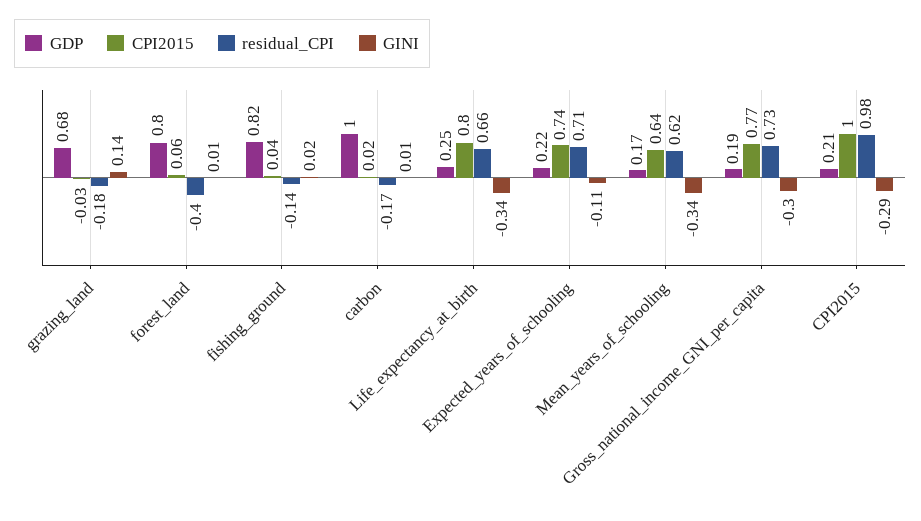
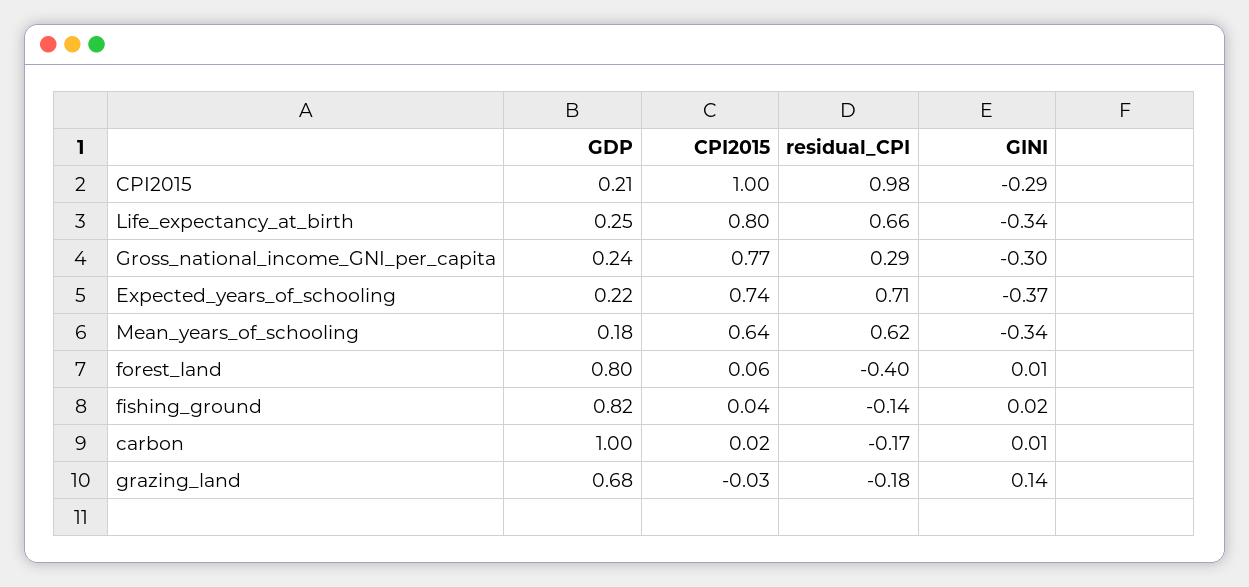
  {
    "GDP": {
      "grazing_land": 0.68,
      "forest_land": 0.8,
      "fishing_ground": 0.82,
      "carbon": 1,
      "Life_expectancy_at_birth": 0.25,
      "Expected_years_of_schooling": 0.22,
-     "Mean_years_of_schooling": 0.17,
+     "Mean_years_of_schooling": 0.18,
-     "Gross_national_income_GNI_per_capita": 0.19,
+     "Gross_national_income_GNI_per_capita": 0.24,
      "CPI2015": 0.21
    },
    "CPI2015": {
      "grazing_land": -0.03,
      "forest_land": 0.06,
      "fishing_ground": 0.04,
      "carbon": 0.02,
      "Life_expectancy_at_birth": 0.8,
      "Expected_years_of_schooling": 0.74,
      "Mean_years_of_schooling": 0.64,
      "Gross_national_income_GNI_per_capita": 0.77,
      "CPI2015": 1
    },
    "residual_CPI": {
      "grazing_land": -0.18,
      "forest_land": -0.4,
      "fishing_ground": -0.14,
      "carbon": -0.17,
      "Life_expectancy_at_birth": 0.66,
      "Expected_years_of_schooling": 0.71,
      "Mean_years_of_schooling": 0.62,
-     "Gross_national_income_GNI_per_capita": 0.73,
+     "Gross_national_income_GNI_per_capita": 0.29,
      "CPI2015": 0.98
    },
    "GINI": {
      "grazing_land": 0.14,
      "forest_land": 0.01,
      "fishing_ground": 0.02,
      "carbon": 0.01,
      "Life_expectancy_at_birth": -0.34,
-     "Expected_years_of_schooling": -0.11,
+     "Expected_years_of_schooling": -0.37,
      "Mean_years_of_schooling": -0.34,
      "Gross_national_income_GNI_per_capita": -0.3,
      "CPI2015": -0.29
    }
  }

